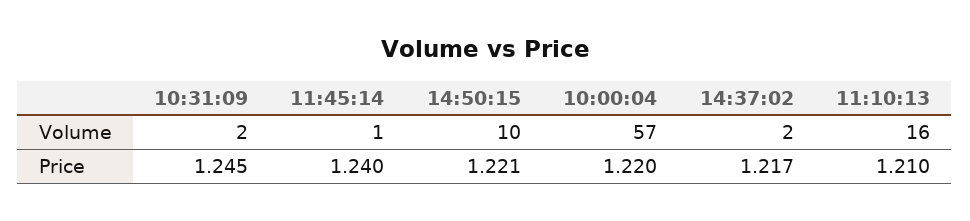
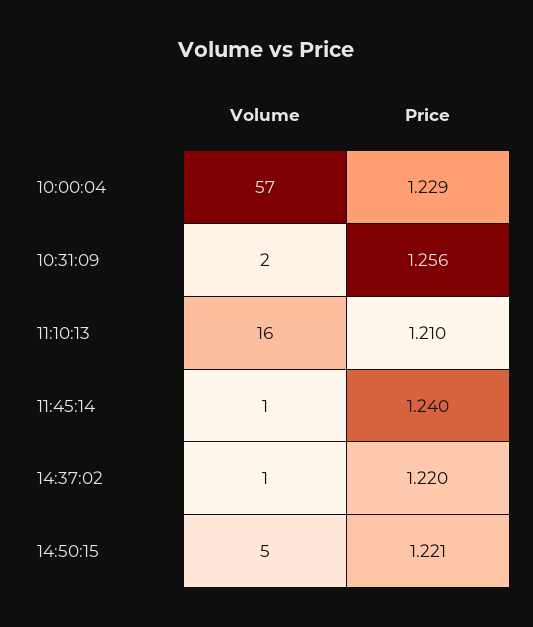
  {
    "10:31:09": {
      "Volume": 2,
-     "Price": 1.245
+     "Price": 1.256
    },
    "11:45:14": {
      "Volume": 1,
      "Price": 1.24
    },
    "14:50:15": {
-     "Volume": 10,
+     "Volume": 5,
      "Price": 1.221
    },
    "10:00:04": {
      "Volume": 57,
-     "Price": 1.22
+     "Price": 1.229
    },
    "14:37:02": {
-     "Volume": 2,
+     "Volume": 1,
-     "Price": 1.217
+     "Price": 1.22
    },
    "11:10:13": {
      "Volume": 16,
      "Price": 1.21
    }
  }

